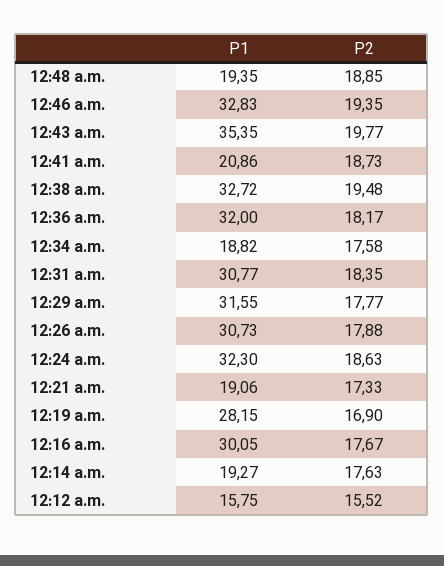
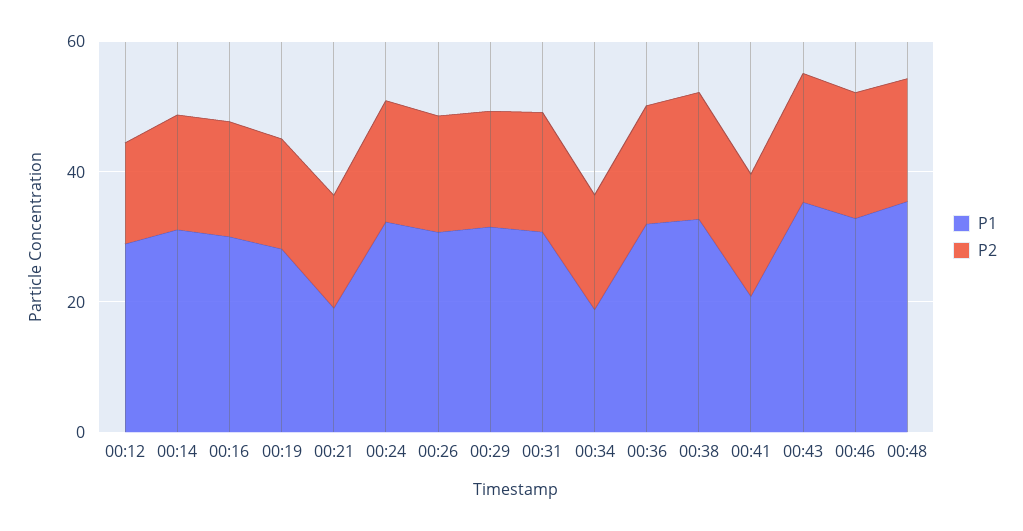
  {
    "P1": {
-     "12:48 a.m.": 19.35,
+     "12:48 a.m.": 35,
      "12:46 a.m.": 32.83,
      "12:43 a.m.": 35.35,
      "12:41 a.m.": 20.86,
      "12:38 a.m.": 32.72,
      "12:36 a.m.": 32,
      "12:34 a.m.": 18.82,
      "12:31 a.m.": 30.77,
      "12:29 a.m.": 31.55,
      "12:26 a.m.": 30.73,
      "12:24 a.m.": 32.3,
      "12:21 a.m.": 19.06,
      "12:19 a.m.": 28.15,
      "12:16 a.m.": 30.05,
-     "12:14 a.m.": 19.27,
+     "12:14 a.m.": 30,
-     "12:12 a.m.": 15.75
+     "12:12 a.m.": 30
    },
    "P2": {
      "12:48 a.m.": 18.85,
      "12:46 a.m.": 19.35,
      "12:43 a.m.": 19.77,
      "12:41 a.m.": 18.73,
      "12:38 a.m.": 19.48,
      "12:36 a.m.": 18.17,
      "12:34 a.m.": 17.58,
      "12:31 a.m.": 18.35,
      "12:29 a.m.": 17.77,
      "12:26 a.m.": 17.88,
      "12:24 a.m.": 18.63,
      "12:21 a.m.": 17.33,
      "12:19 a.m.": 16.9,
      "12:16 a.m.": 17.67,
      "12:14 a.m.": 17.63,
      "12:12 a.m.": 15.52
    }
  }

